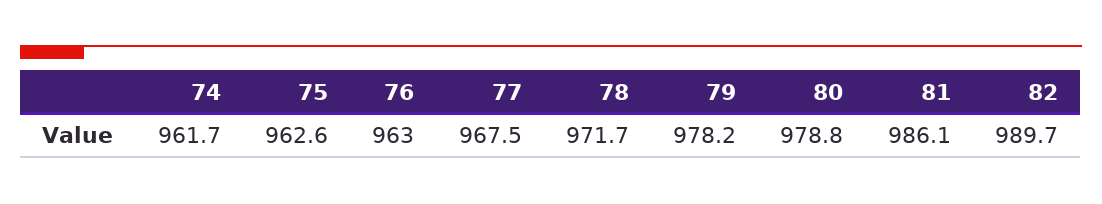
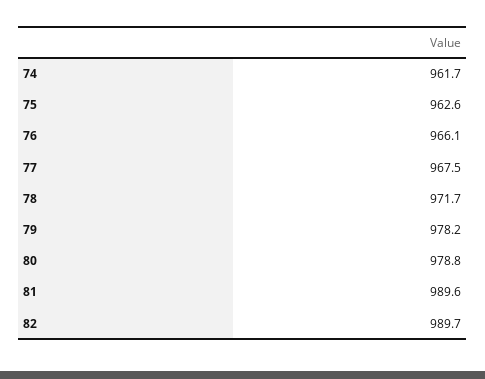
  {
    "74": 961.7,
    "75": 962.6,
-   "76": 963,
+   "76": 966.1,
    "77": 967.5,
    "78": 971.7,
    "79": 978.2,
    "80": 978.8,
-   "81": 986.1,
+   "81": 989.6,
    "82": 989.7
  }

